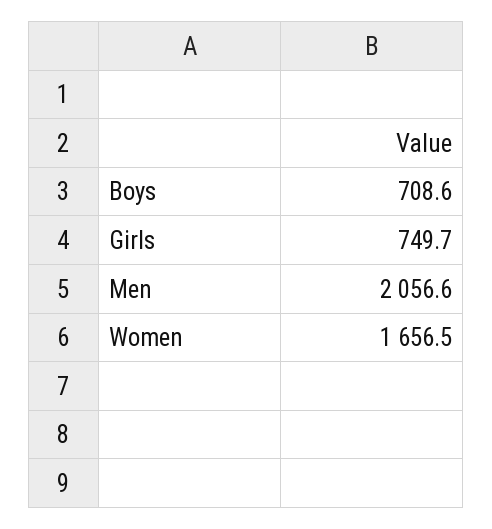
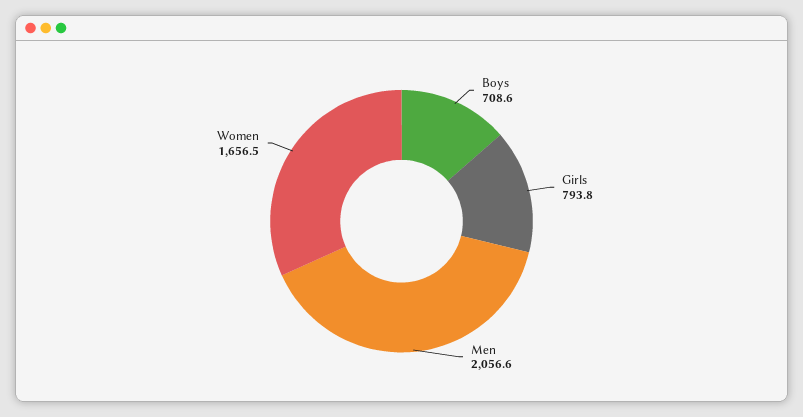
  {
    "Boys": 708.6,
-   "Girls": 749.7,
+   "Girls": 793.8,
    "Men": 2056.6,
    "Women": 1656.5
  }

